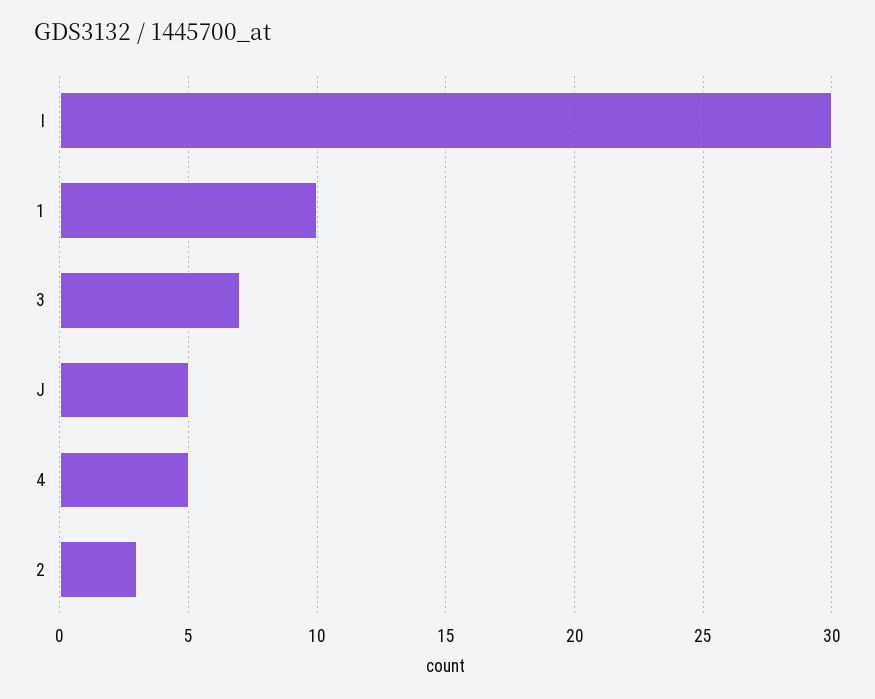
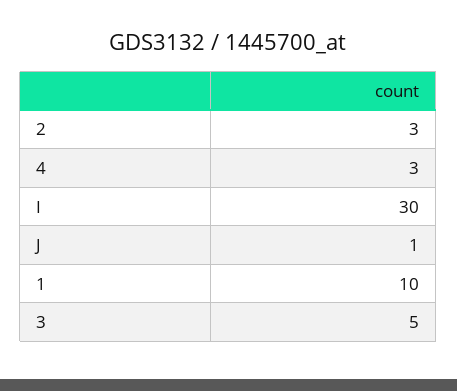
  {
    "I": 30,
    "1": 10,
-   "3": 7,
+   "3": 5,
-   "J": 5,
+   "J": 1,
-   "4": 5,
+   "4": 3,
    "2": 3
  }

